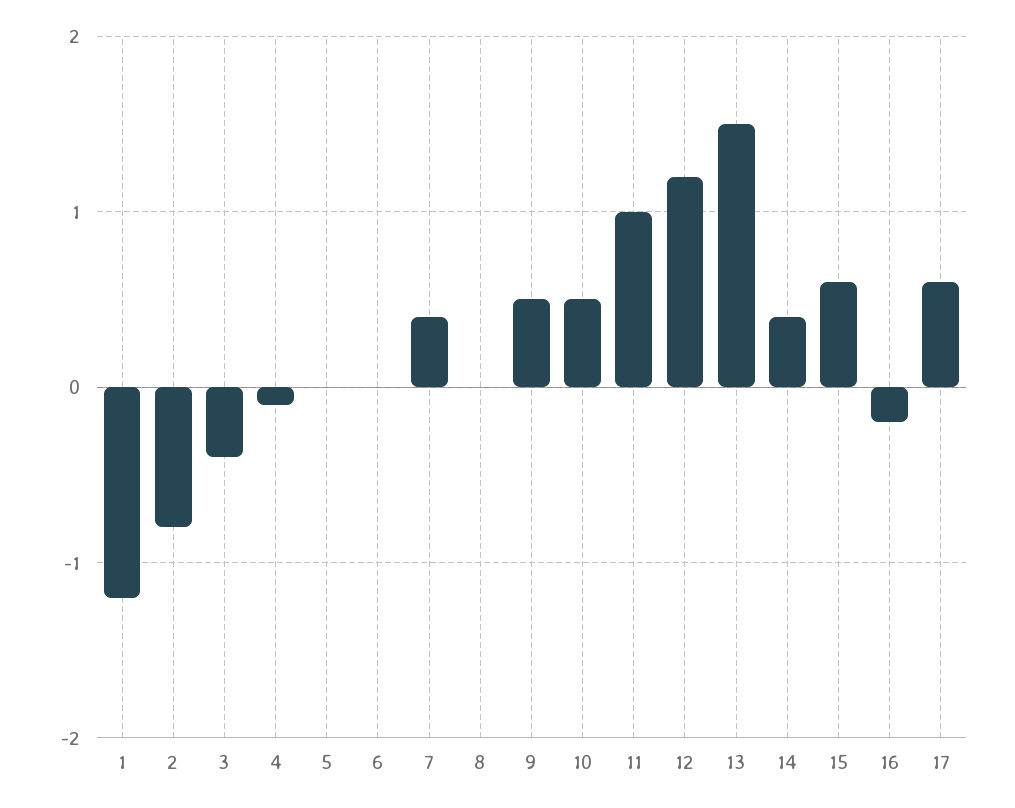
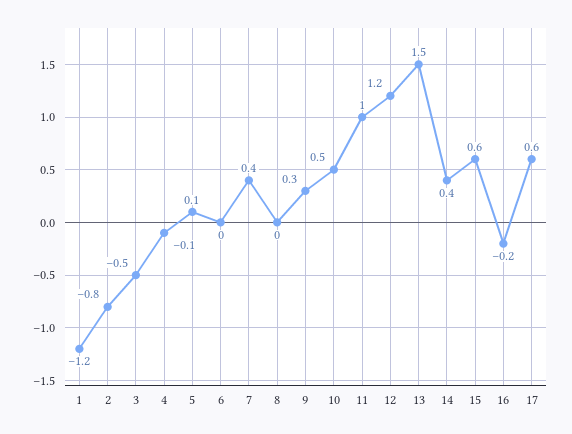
  {
    "1": -1.2,
    "2": -0.8,
-   "3": -0.4,
+   "3": -0.5,
    "4": -0.1,
-   "5": 0,
+   "5": 0.1,
    "6": 0,
    "7": 0.4,
    "8": 0,
-   "9": 0.5,
+   "9": 0.3,
    "10": 0.5,
    "11": 1,
    "12": 1.2,
    "13": 1.5,
    "14": 0.4,
    "15": 0.6,
    "16": -0.2,
    "17": 0.6
  }

